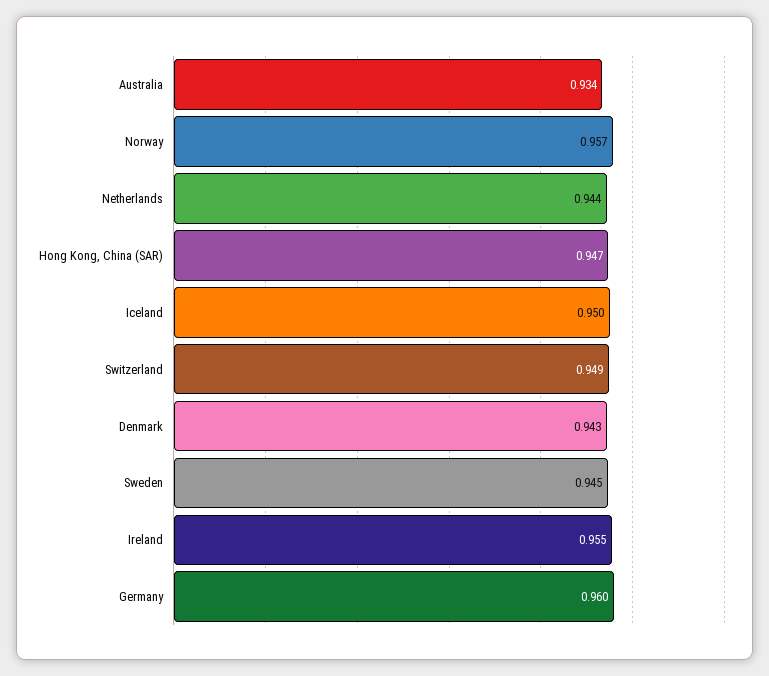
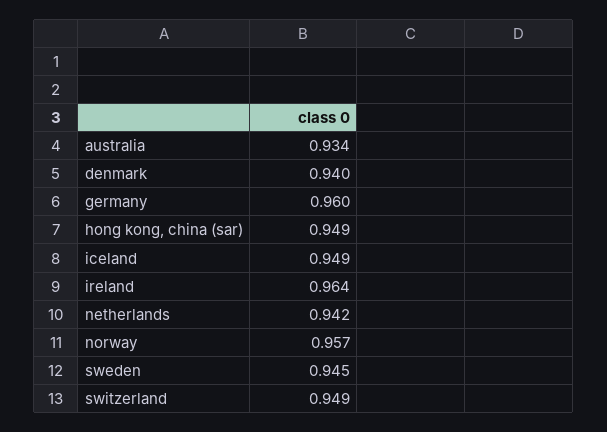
  {
    "Australia": 0.934,
    "Norway": 0.957,
-   "Netherlands": 0.944,
+   "Netherlands": 0.942,
-   "Hong Kong, China (SAR)": 0.947,
+   "Hong Kong, China (SAR)": 0.949,
-   "Iceland": 0.95,
+   "Iceland": 0.949,
    "Switzerland": 0.949,
-   "Denmark": 0.943,
+   "Denmark": 0.94,
    "Sweden": 0.945,
-   "Ireland": 0.955,
+   "Ireland": 0.964,
    "Germany": 0.96
  }

